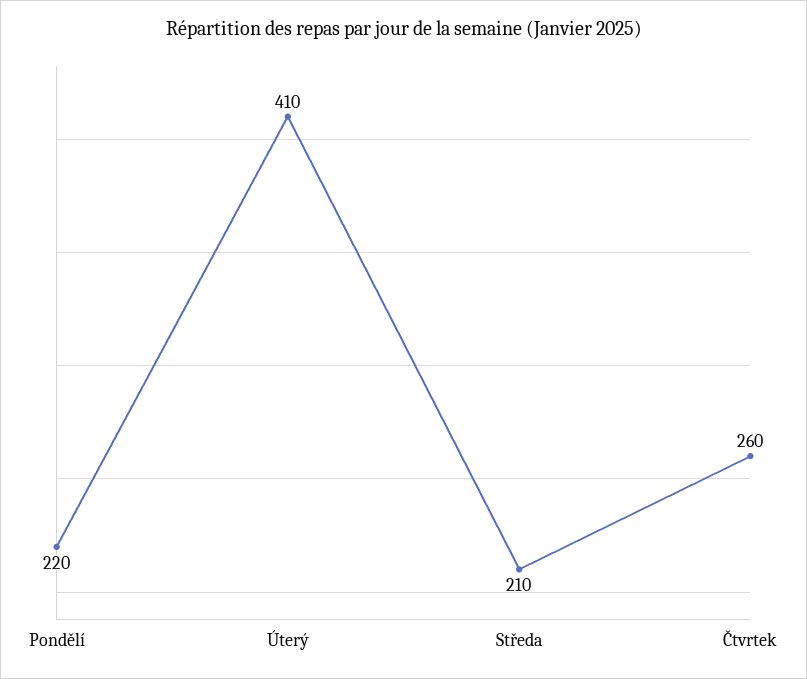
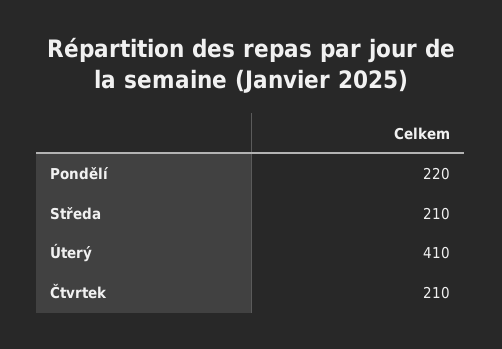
  {
    "Pondělí": 220,
    "Úterý": 410,
    "Středa": 210,
-   "Čtvrtek": 260
+   "Čtvrtek": 210
  }

